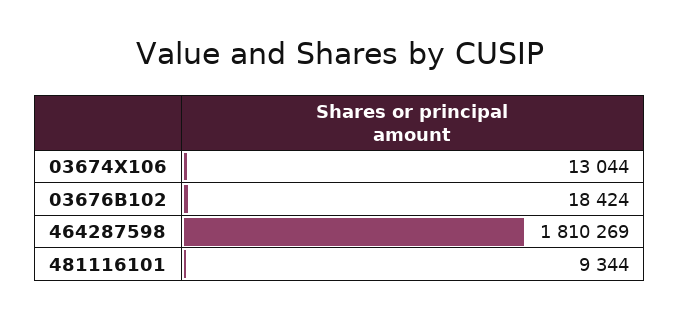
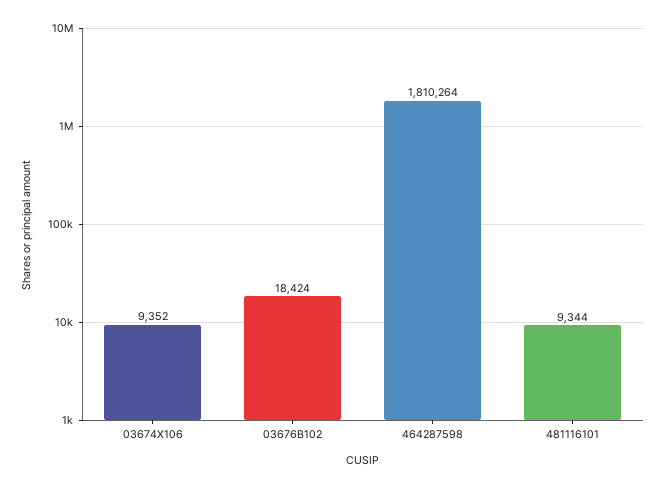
  {
-   "03674X106": 13044,
+   "03674X106": 9352,
    "03676B102": 18424,
-   "464287598": 1810269,
+   "464287598": 1810264,
    "481116101": 9344
  }

